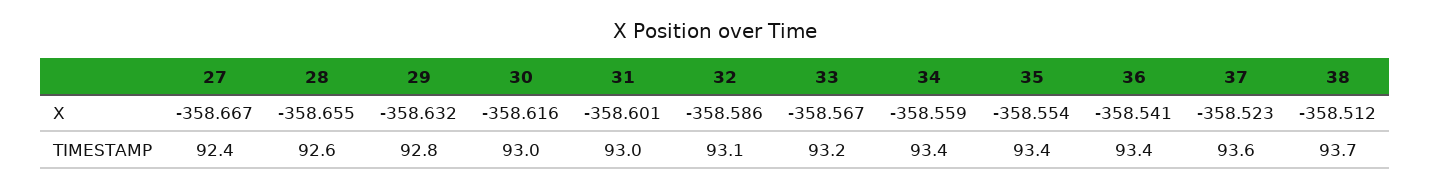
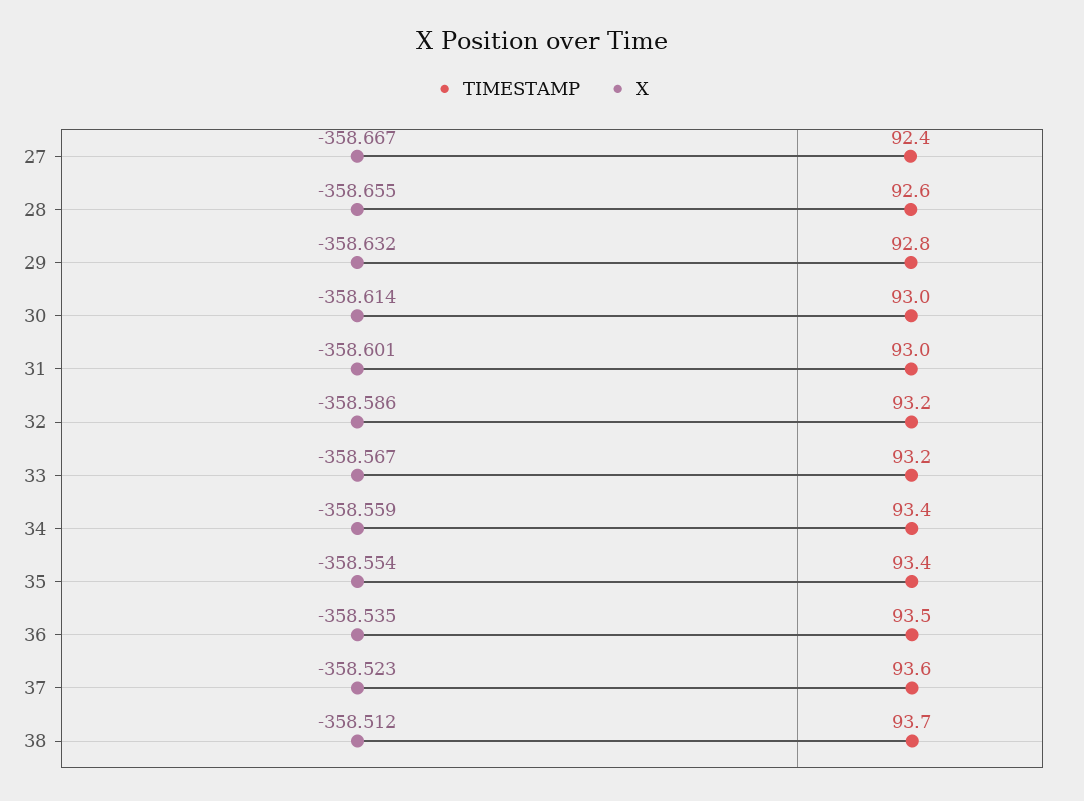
  {
    "X": {
      "27": -358.667,
      "28": -358.655,
      "29": -358.632,
-     "30": -358.616,
+     "30": -358.614,
      "31": -358.601,
      "32": -358.586,
      "33": -358.567,
      "34": -358.559,
      "35": -358.554,
-     "36": -358.541,
+     "36": -358.535,
      "37": -358.523,
      "38": -358.512
    },
    "TIMESTAMP": {
      "27": 92.4,
      "28": 92.6,
      "29": 92.8,
      "30": 93,
      "31": 93,
-     "32": 93.1,
+     "32": 93.2,
      "33": 93.2,
      "34": 93.4,
      "35": 93.4,
-     "36": 93.4,
+     "36": 93.5,
      "37": 93.6,
      "38": 93.7
    }
  }

